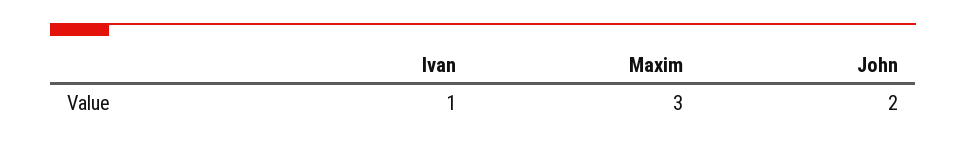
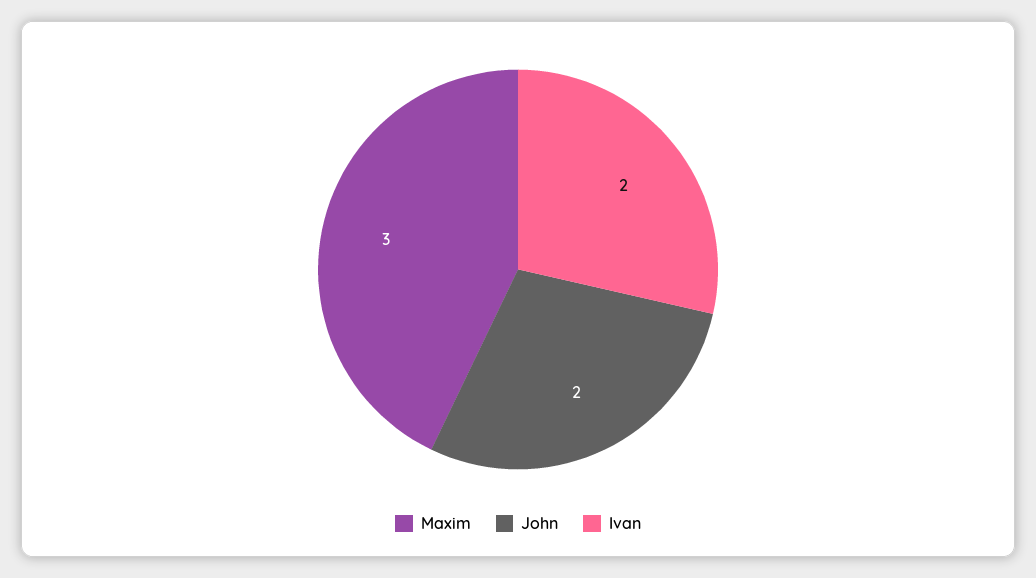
  {
-   "Ivan": 1,
+   "Ivan": 2,
    "Maxim": 3,
    "John": 2
  }

